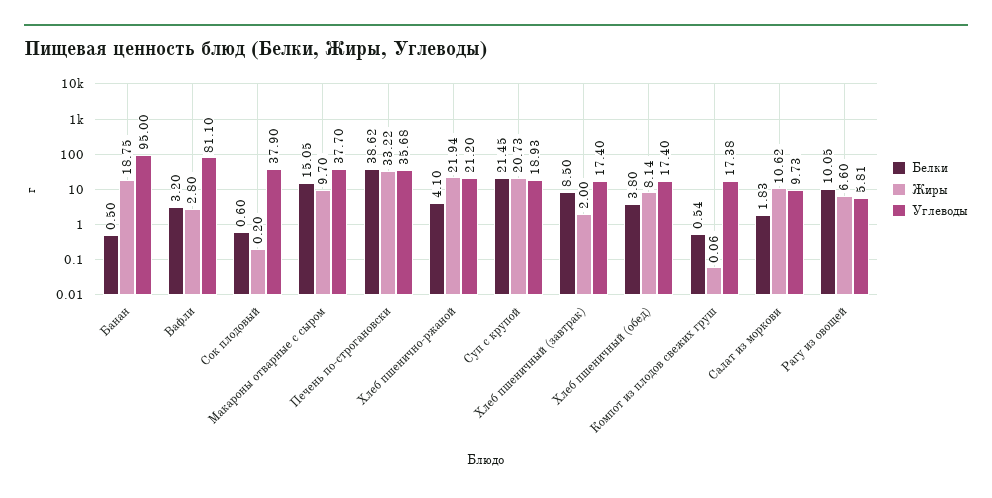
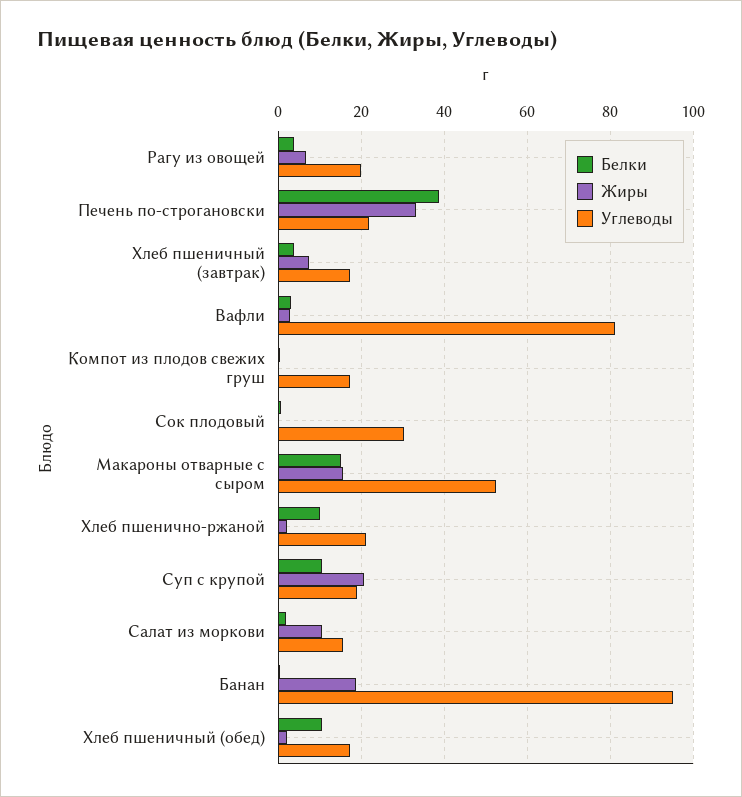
  {
    "Белки": {
      "Банан": 0.5,
      "Вафли": 3.2,
      "Сок плодовый": 0.6,
      "Макароны отварные с сыром": 15.05,
      "Печень по-строгановски": 38.62,
-     "Хлеб пшенично-ржаной": 4.1,
+     "Хлеб пшенично-ржаной": 10,
-     "Суп с крупой": 21.45,
+     "Суп с крупой": 10,
-     "Хлеб пшеничный (завтрак)": 8.5,
+     "Хлеб пшеничный (завтрак)": 4,
-     "Хлеб пшеничный (обед)": 3.8,
+     "Хлеб пшеничный (обед)": 10,
      "Компот из плодов свежих груш": 0.54,
      "Салат из моркови": 1.83,
-     "Рагу из овощей": 10.05
+     "Рагу из овощей": 4
    },
    "Жиры": {
      "Банан": 18.75,
      "Вафли": 2.8,
      "Сок плодовый": 0.2,
-     "Макароны отварные с сыром": 9.7,
+     "Макароны отварные с сыром": 16,
      "Печень по-строгановски": 33.22,
-     "Хлеб пшенично-ржаной": 21.94,
+     "Хлеб пшенично-ржаной": 2,
      "Суп с крупой": 20.73,
-     "Хлеб пшеничный (завтрак)": 2,
+     "Хлеб пшеничный (завтрак)": 8,
-     "Хлеб пшеничный (обед)": 8.14,
+     "Хлеб пшеничный (обед)": 2,
      "Компот из плодов свежих груш": 0.06,
      "Салат из моркови": 10.62,
      "Рагу из овощей": 6.6
    },
    "Углеводы": {
      "Банан": 95,
      "Вафли": 81.1,
-     "Сок плодовый": 37.9,
+     "Сок плодовый": 30,
-     "Макароны отварные с сыром": 37.7,
+     "Макароны отварные с сыром": 52,
-     "Печень по-строгановски": 35.68,
+     "Печень по-строгановски": 22,
      "Хлеб пшенично-ржаной": 21.2,
      "Суп с крупой": 18.93,
      "Хлеб пшеничный (завтрак)": 17.4,
      "Хлеб пшеничный (обед)": 17.4,
      "Компот из плодов свежих груш": 17.38,
-     "Салат из моркови": 9.73,
+     "Салат из моркови": 16,
-     "Рагу из овощей": 5.81
+     "Рагу из овощей": 20
    }
  }

